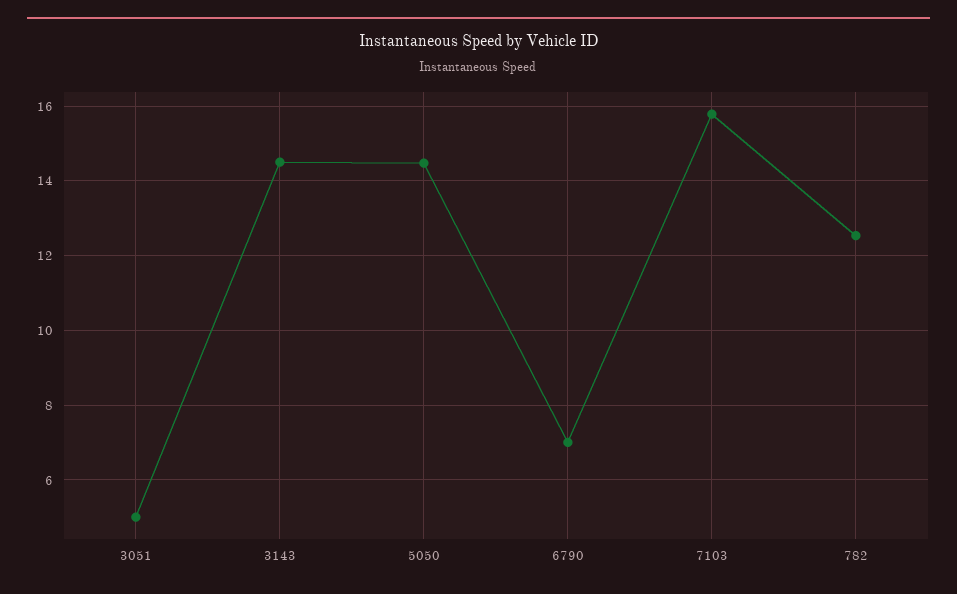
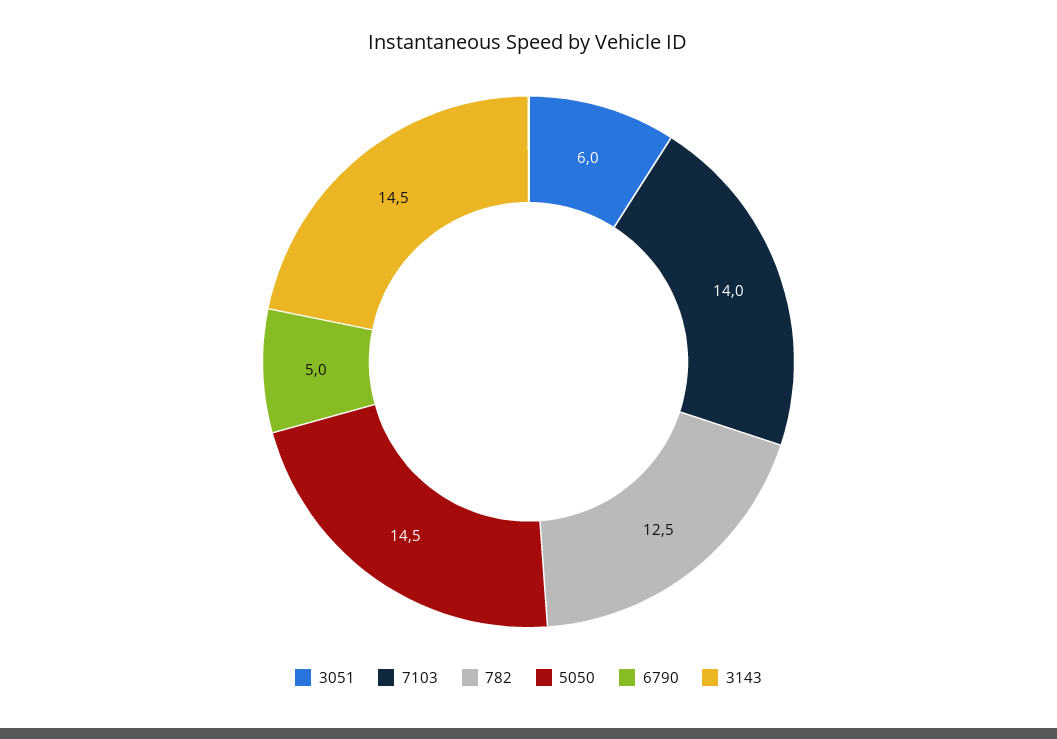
  {
-   "3051": 5,
+   "3051": 6,
    "3143": 14.5,
    "5050": 14.5,
-   "6790": 7,
+   "6790": 5,
-   "7103": 15.8,
+   "7103": 14,
    "782": 12.5
  }

